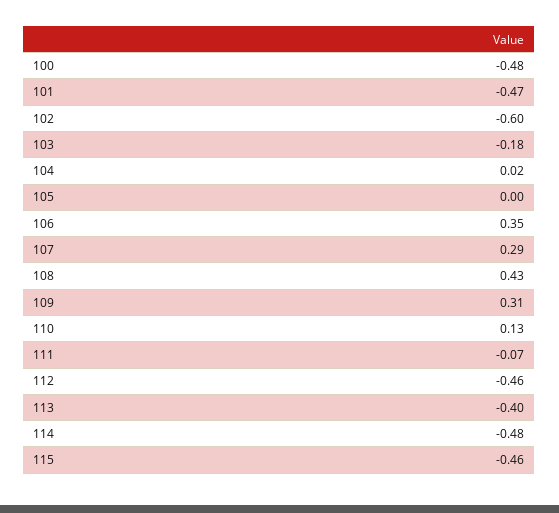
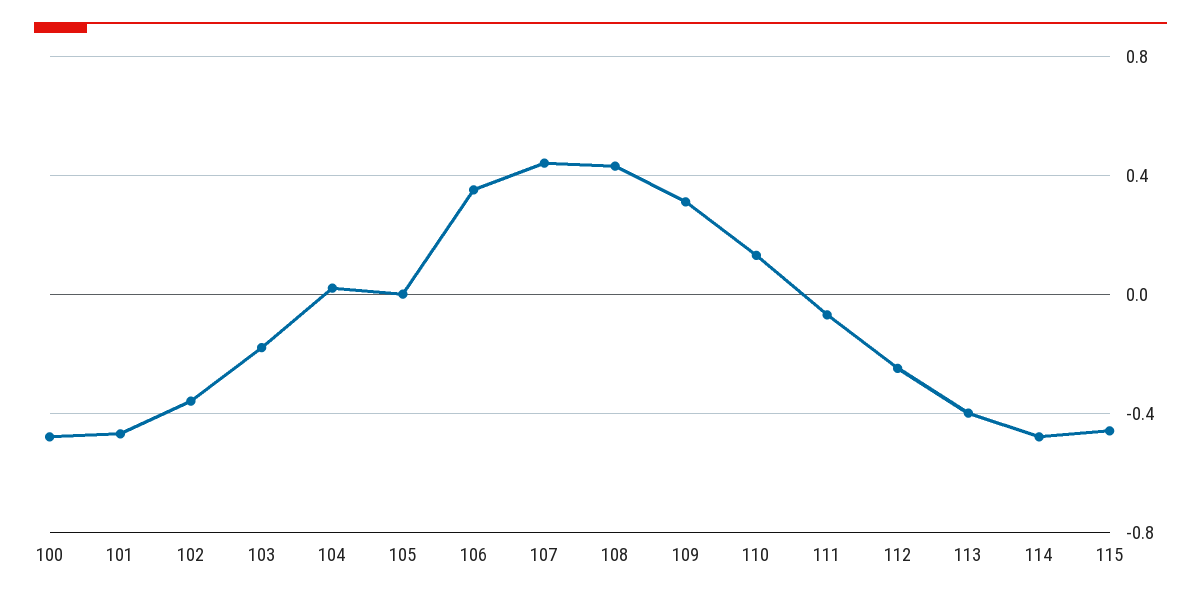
  {
    "100": -0.48,
    "101": -0.47,
-   "102": -0.6,
+   "102": -0.35,
    "103": -0.18,
    "104": 0.02,
    "105": 0,
    "106": 0.35,
-   "107": 0.29,
+   "107": 0.45,
    "108": 0.43,
    "109": 0.31,
    "110": 0.13,
    "111": -0.07,
-   "112": -0.46,
+   "112": -0.25,
    "113": -0.4,
    "114": -0.48,
    "115": -0.46
  }

